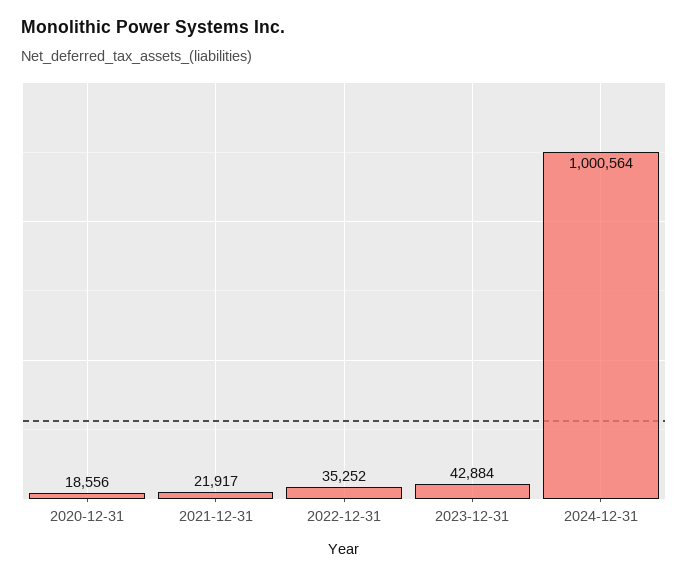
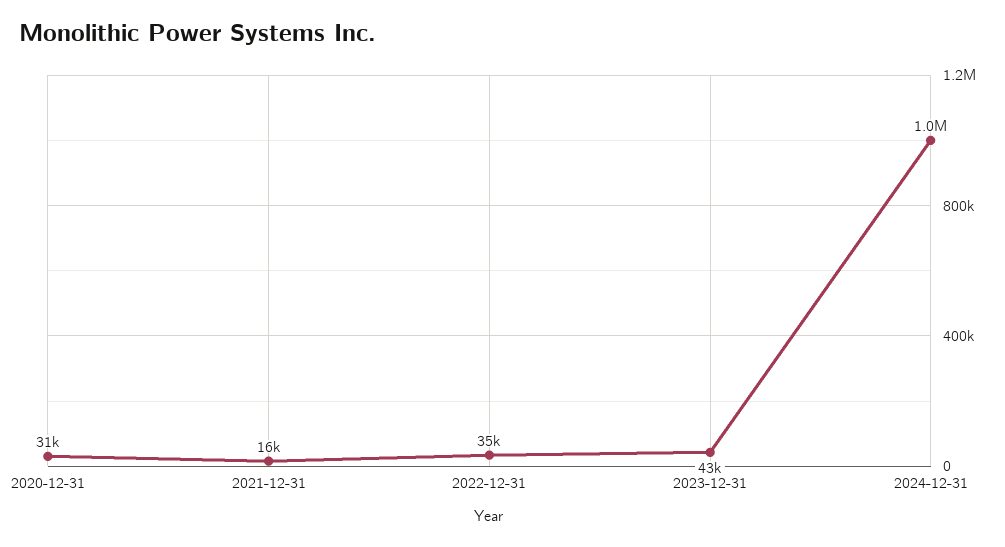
  {
-   "2020-12-31": 18556,
+   "2020-12-31": 31000,
-   "2021-12-31": 21917,
+   "2021-12-31": 16000,
    "2022-12-31": 35252,
    "2023-12-31": 42884,
    "2024-12-31": 1000564
  }

